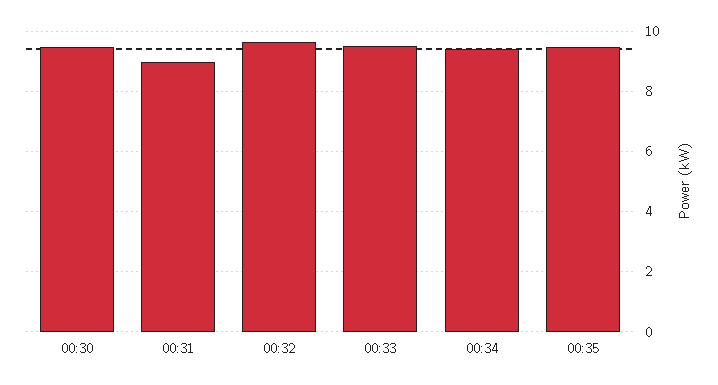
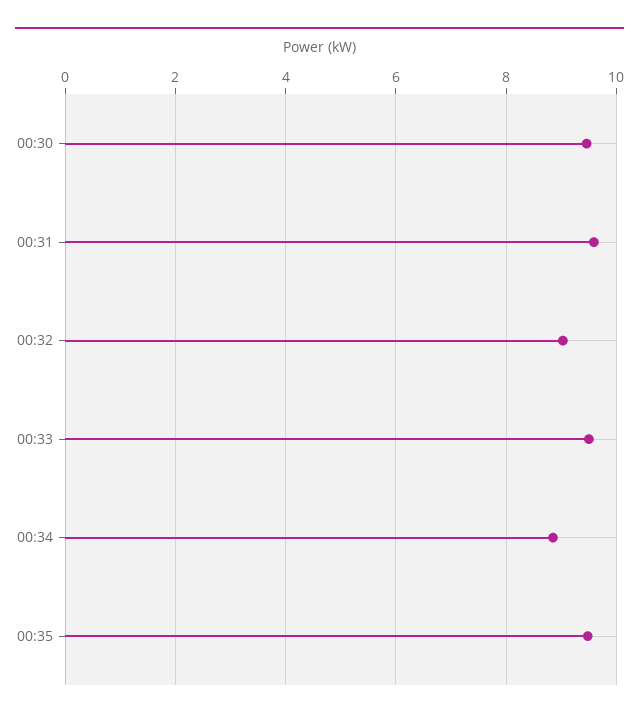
  {
    "00:30": 9.4,
-   "00:31": 9,
+   "00:31": 9.6,
-   "00:32": 9.6,
+   "00:32": 9,
    "00:33": 9.6,
-   "00:34": 9.4,
+   "00:34": 8.8,
    "00:35": 9.4
  }

